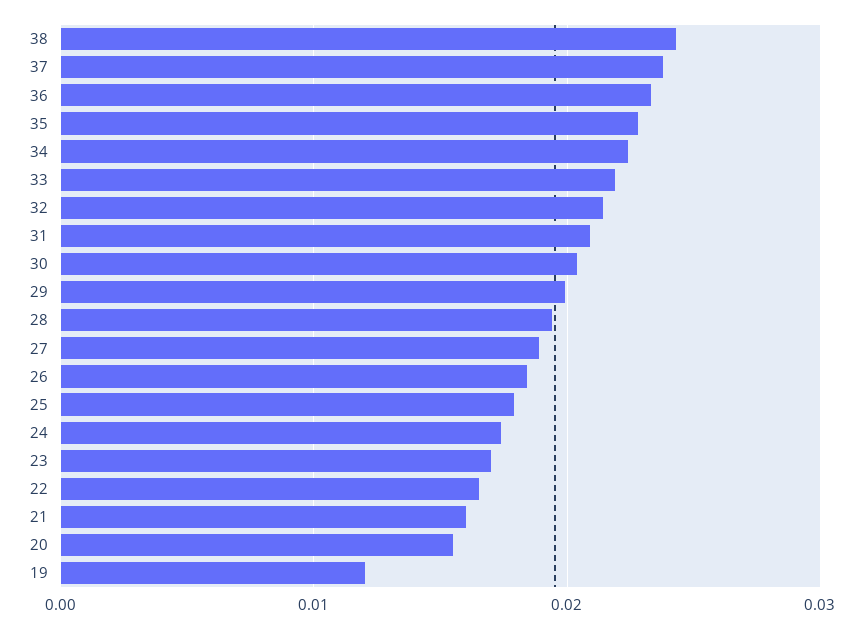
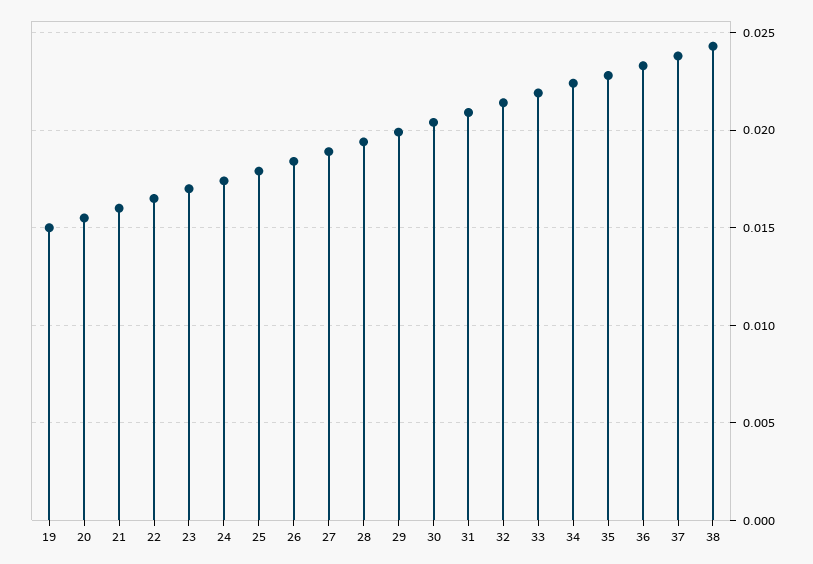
  {
    "38": 0.0245,
    "37": 0.024,
    "36": 0.0235,
    "35": 0.023,
    "34": 0.0225,
    "33": 0.022,
    "32": 0.0215,
    "31": 0.021,
    "30": 0.0205,
    "29": 0.02,
    "28": 0.0195,
    "27": 0.019,
    "26": 0.0185,
    "25": 0.018,
    "24": 0.0175,
    "23": 0.017,
    "22": 0.0165,
    "21": 0.016,
    "20": 0.0155,
-   "19": 0.012
+   "19": 0.015
  }

